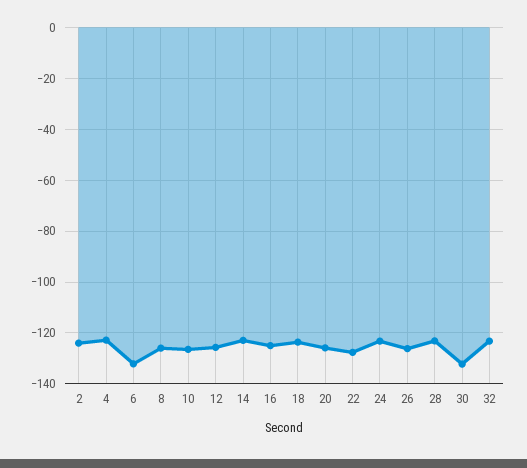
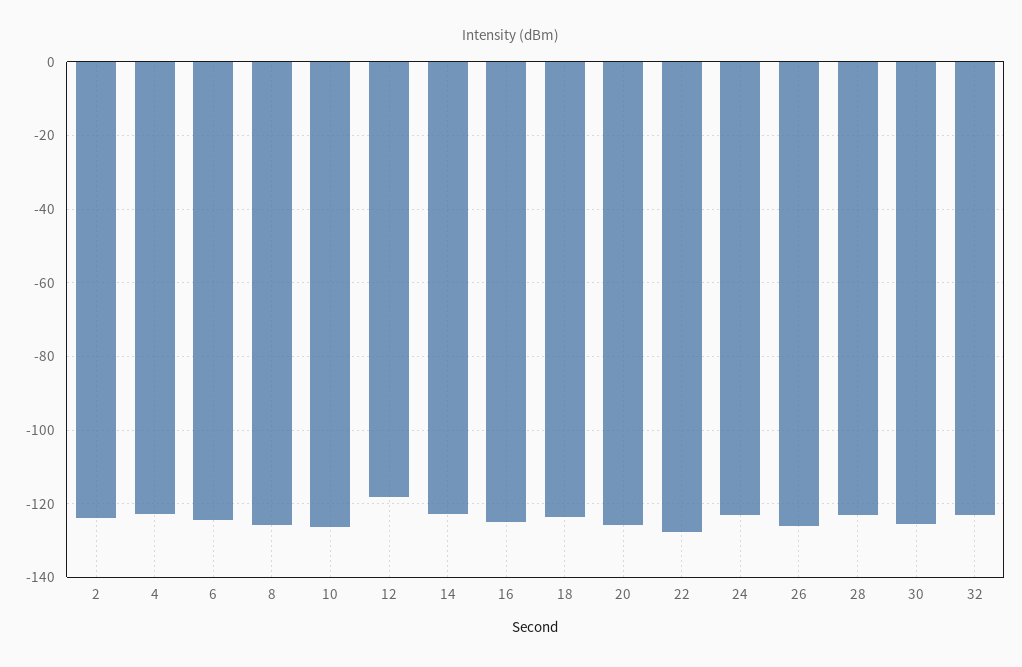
  {
    "2": -124,
    "4": -122,
-   "6": -132.5,
+   "6": -124,
    "8": -126,
    "10": -126,
-   "12": -125,
+   "12": -118,
    "14": -122,
    "16": -124,
    "18": -124,
    "20": -126,
    "22": -128,
    "24": -124,
    "26": -126,
    "28": -124,
-   "30": -132.5,
+   "30": -126,
    "32": -124
  }

